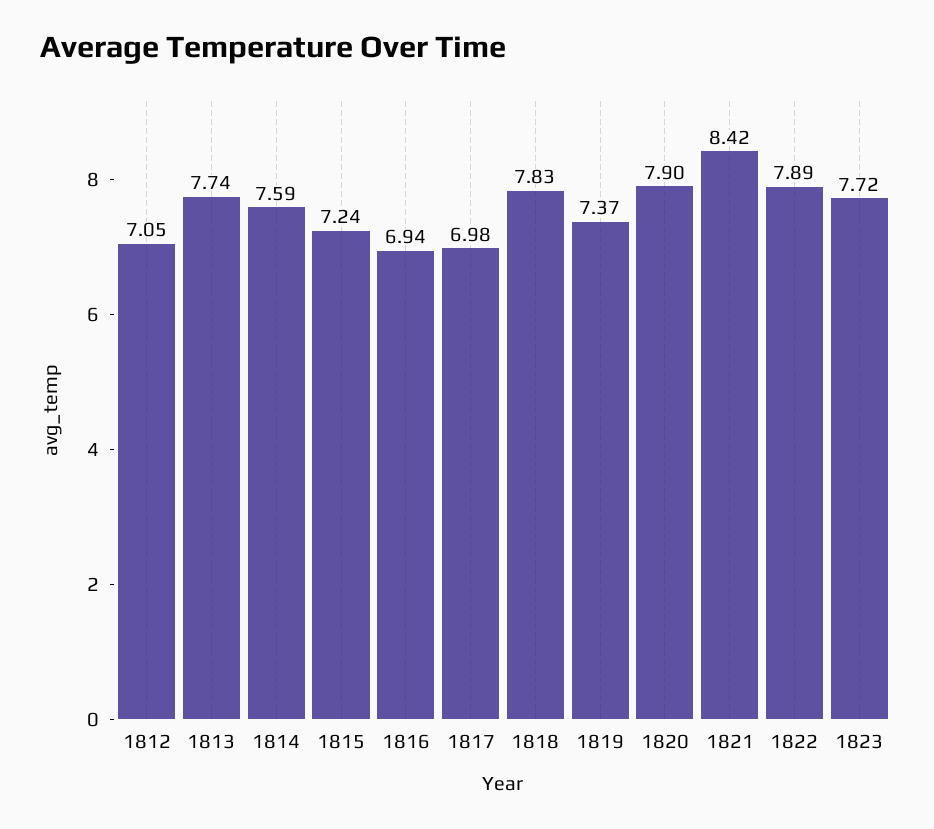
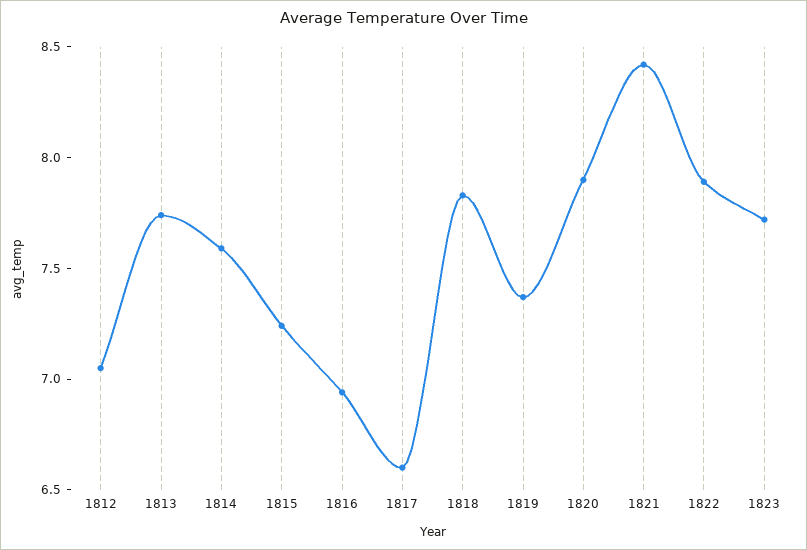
  {
    "1812": 7.05,
    "1813": 7.74,
    "1814": 7.59,
    "1815": 7.24,
    "1816": 6.94,
-   "1817": 6.98,
+   "1817": 6.6,
    "1818": 7.83,
    "1819": 7.37,
    "1820": 7.9,
    "1821": 8.42,
    "1822": 7.89,
    "1823": 7.72
  }

